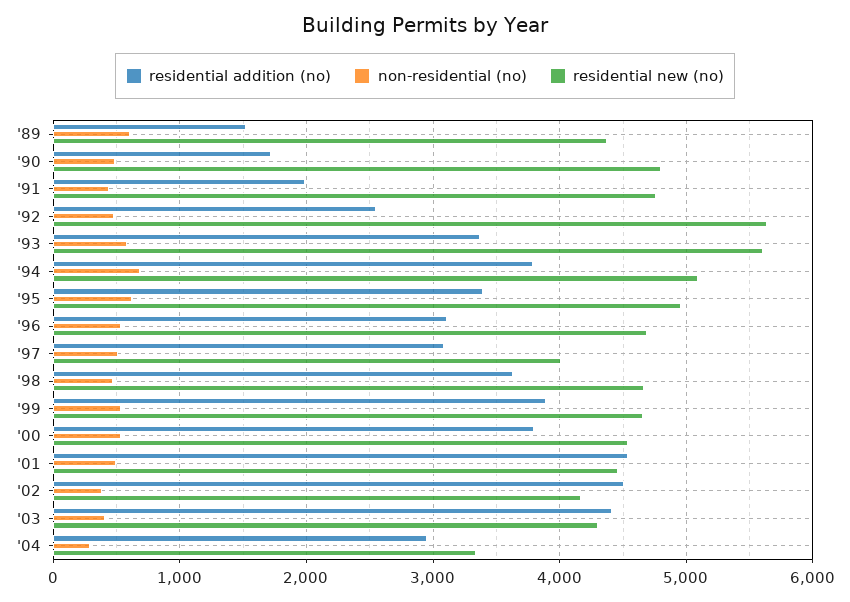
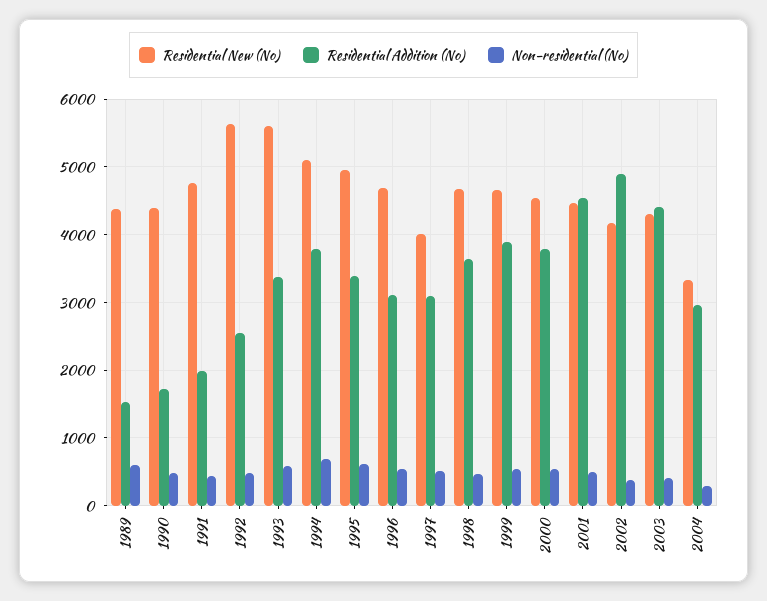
  {
    "residential addition (no)": {
      "'89": 1500,
      "'90": 1700,
      "'91": 2000,
      "'92": 2600,
      "'93": 3400,
      "'94": 3800,
      "'95": 3400,
      "'96": 3100,
      "'97": 3100,
      "'98": 3600,
      "'99": 3900,
      "'00": 3800,
      "'01": 4500,
-     "'02": 4500,
+     "'02": 4900,
      "'03": 4400,
      "'04": 3000
    },
    "non-residential (no)": {
      "'89": 600,
      "'90": 500,
      "'91": 400,
      "'92": 500,
      "'93": 600,
      "'94": 700,
      "'95": 600,
      "'96": 500,
      "'97": 500,
      "'98": 500,
      "'99": 500,
      "'00": 500,
      "'01": 500,
      "'02": 400,
      "'03": 400,
      "'04": 300
    },
    "residential new (no)": {
      "'89": 4400,
-     "'90": 4800,
+     "'90": 4400,
      "'91": 4800,
      "'92": 5600,
      "'93": 5600,
      "'94": 5100,
      "'95": 5000,
      "'96": 4700,
      "'97": 4000,
      "'98": 4700,
      "'99": 4700,
      "'00": 4500,
      "'01": 4500,
      "'02": 4200,
      "'03": 4300,
      "'04": 3300
    }
  }

